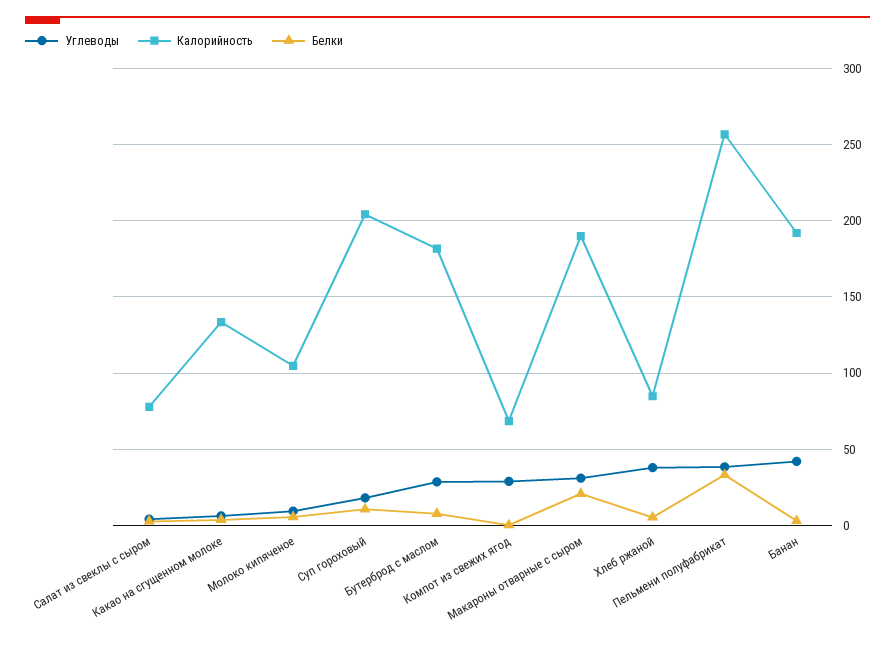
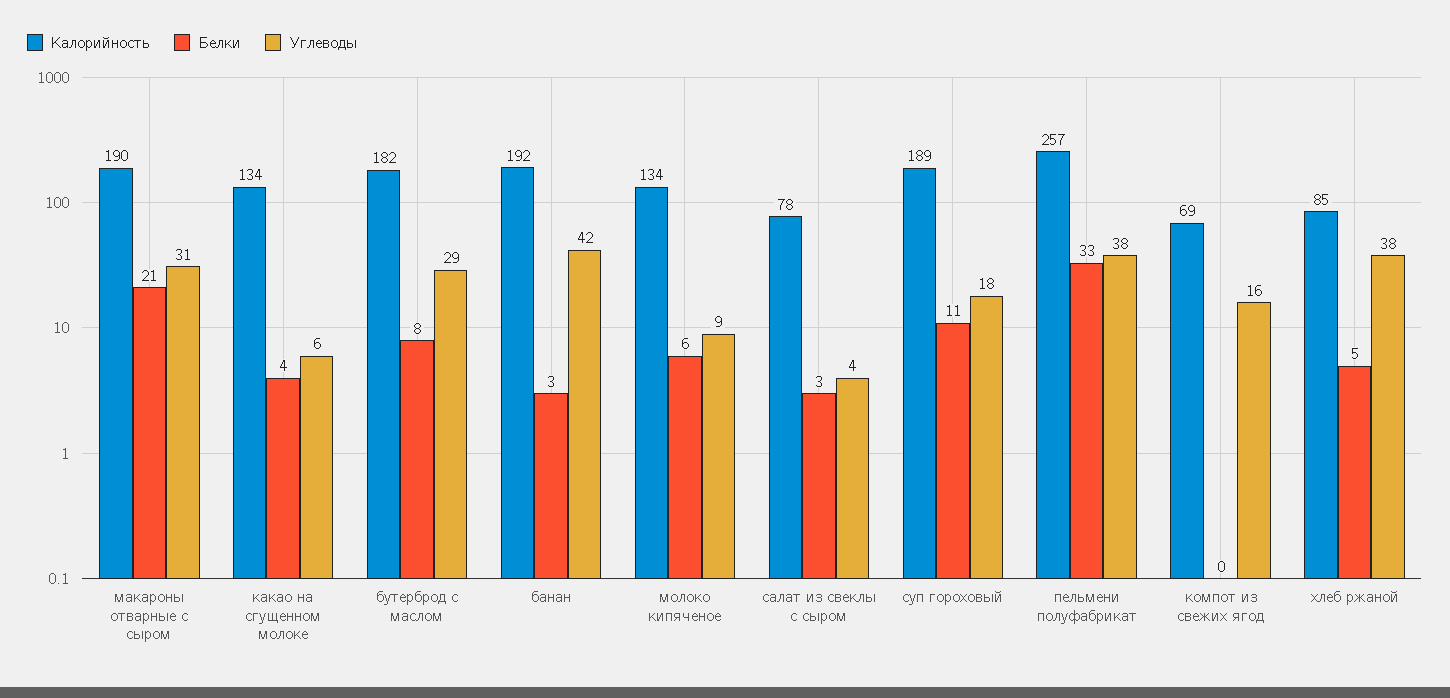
  {
    "Углеводы": {
      "Салат из свеклы с сыром": 4,
      "Какао на сгущенном молоке": 6,
      "Молоко кипяченое": 9,
      "Суп гороховый": 18,
      "Бутерброд с маслом": 29,
-     "Компот из свежих ягод": 30,
+     "Компот из свежих ягод": 16,
      "Макароны отварные с сыром": 31,
      "Хлеб ржаной": 38,
      "Пельмени полуфабрикат": 38,
      "Банан": 42
    },
    "Калорийность": {
      "Салат из свеклы с сыром": 78,
      "Какао на сгущенном молоке": 134,
-     "Молоко кипяченое": 105,
+     "Молоко кипяченое": 134,
-     "Суп гороховый": 205,
+     "Суп гороховый": 189,
      "Бутерброд с маслом": 182,
      "Компот из свежих ягод": 69,
      "Макароны отварные с сыром": 190,
      "Хлеб ржаной": 85,
      "Пельмени полуфабрикат": 257,
      "Банан": 192
    },
    "Белки": {
      "Салат из свеклы с сыром": 3,
      "Какао на сгущенном молоке": 4,
      "Молоко кипяченое": 6,
      "Суп гороховый": 11,
      "Бутерброд с маслом": 8,
      "Компот из свежих ягод": 0,
      "Макароны отварные с сыром": 21,
      "Хлеб ржаной": 5,
      "Пельмени полуфабрикат": 33,
      "Банан": 3
    }
  }

